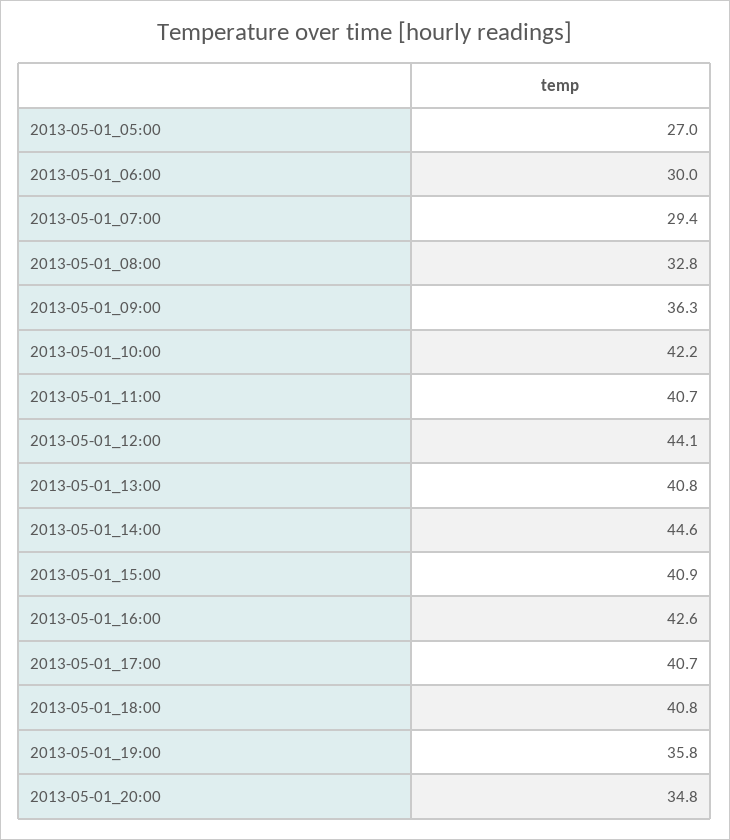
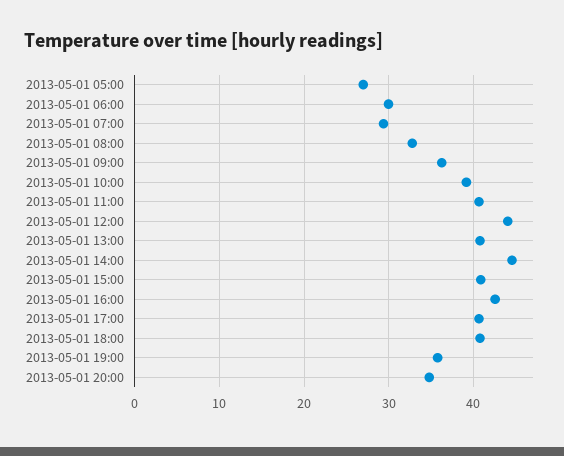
  {
    "2013-05-01_05:00": 27,
    "2013-05-01_06:00": 30,
    "2013-05-01_07:00": 29.4,
    "2013-05-01_08:00": 32.8,
    "2013-05-01_09:00": 36.3,
-   "2013-05-01_10:00": 42.2,
+   "2013-05-01_10:00": 39,
    "2013-05-01_11:00": 40.7,
    "2013-05-01_12:00": 44.1,
    "2013-05-01_13:00": 40.8,
    "2013-05-01_14:00": 44.6,
    "2013-05-01_15:00": 40.9,
    "2013-05-01_16:00": 42.6,
    "2013-05-01_17:00": 40.7,
    "2013-05-01_18:00": 40.8,
    "2013-05-01_19:00": 35.8,
    "2013-05-01_20:00": 34.8
  }

